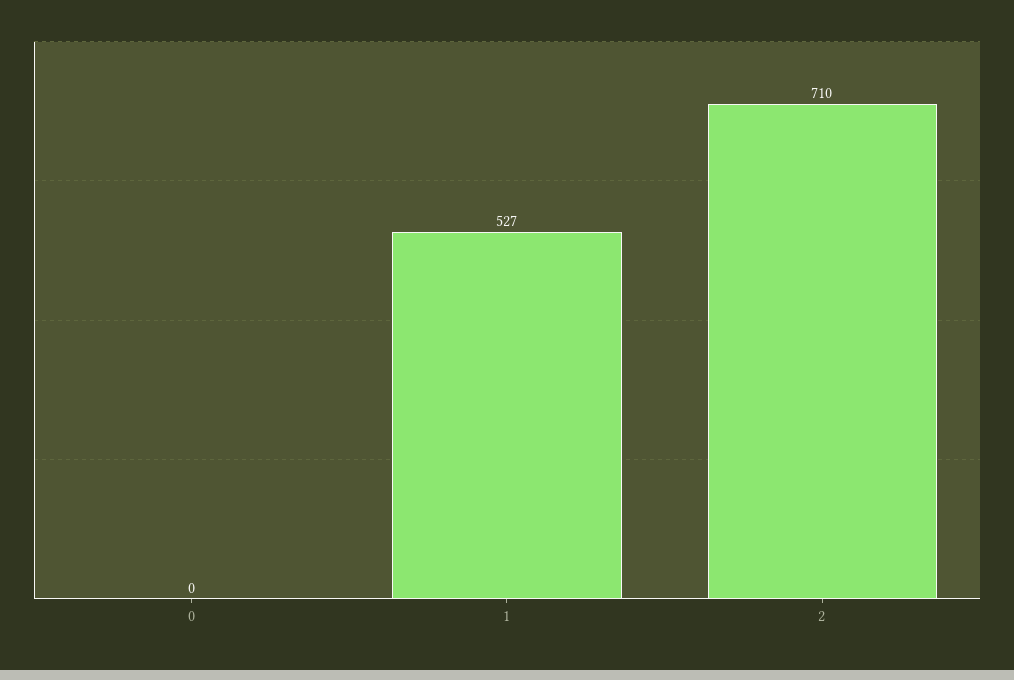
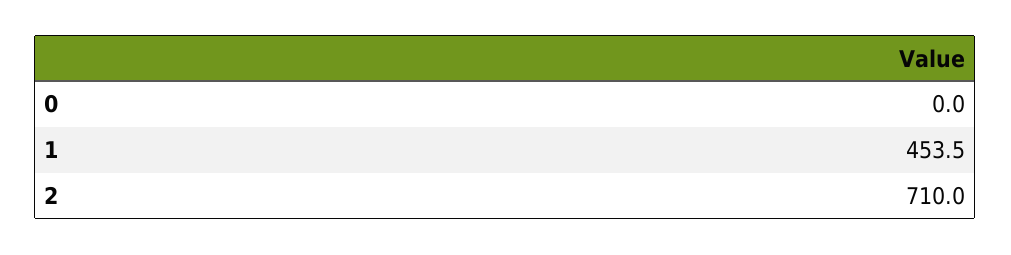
  {
    "0": 0,
-   "1": 527,
+   "1": 453.5,
    "2": 710
  }

